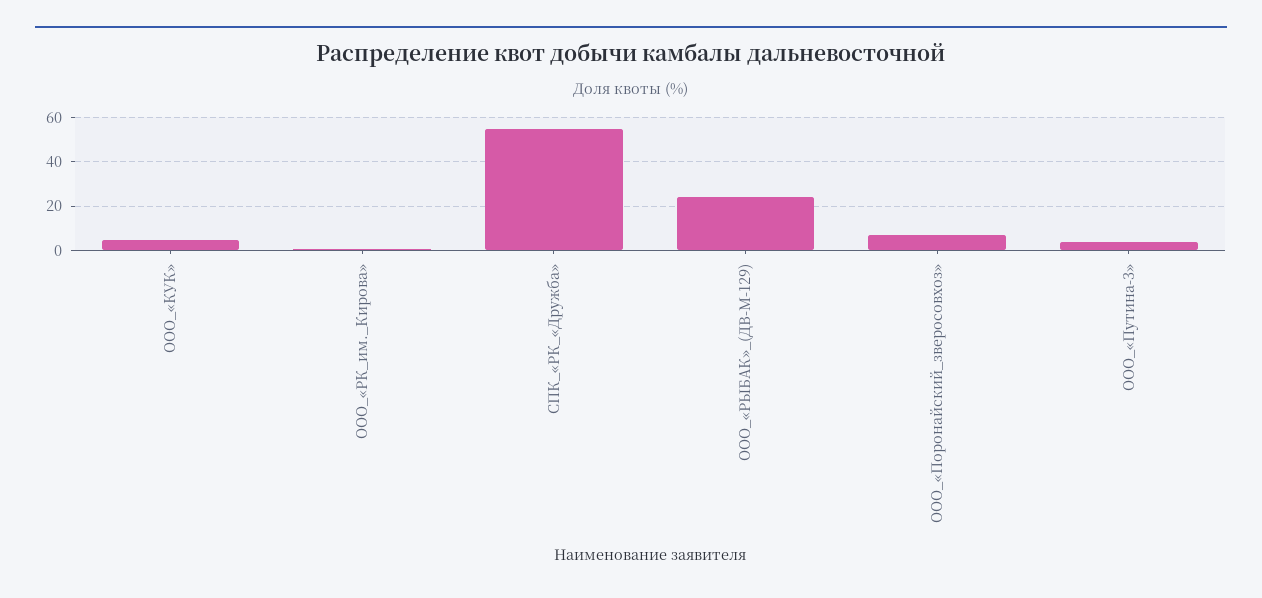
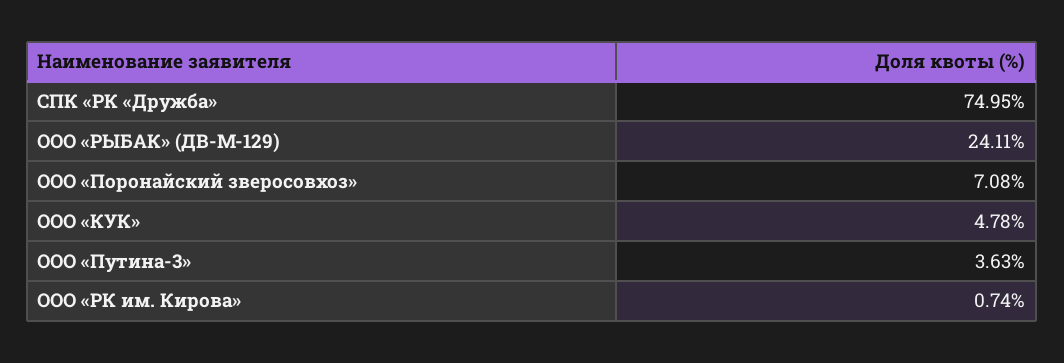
  {
    "ООО_«КУК»": 4.78,
    "ООО_«РК_им._Кирова»": 0.74,
-   "СПК_«РК_«Дружба»": 55,
+   "СПК_«РК_«Дружба»": 74.95,
    "ООО_«РЫБАК»_(ДВ-М-129)": 24.11,
    "ООО_«Поронайский_зверосовхоз»": 7.08,
    "ООО_«Путина-3»": 3.63
  }

